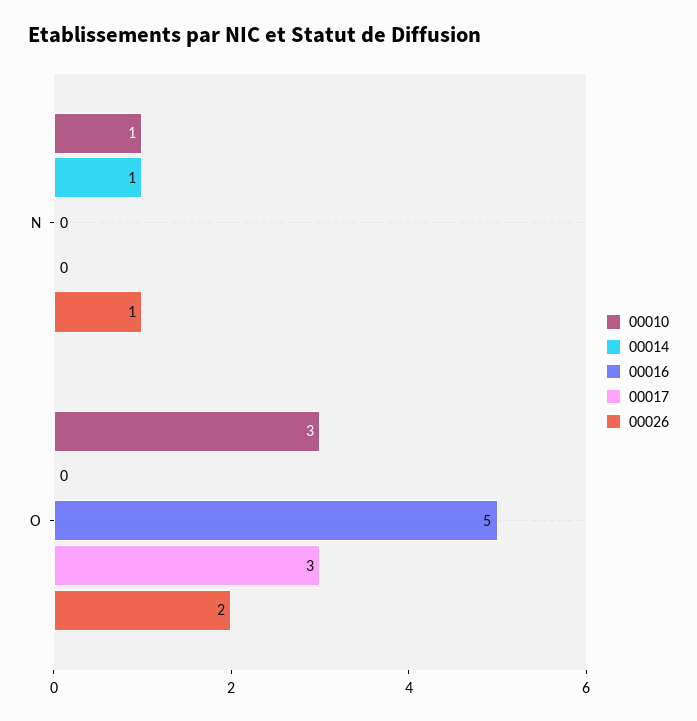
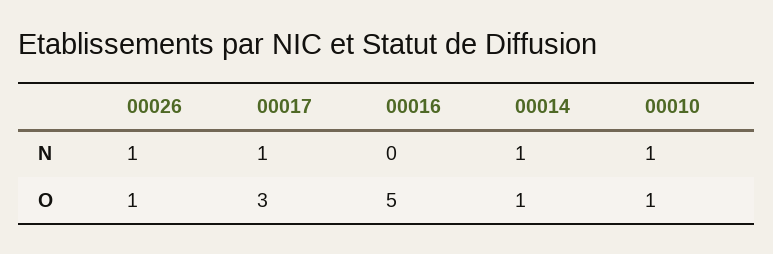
  {
    "00010": {
      "N": 1,
-     "O": 3
+     "O": 1
    },
    "00014": {
      "N": 1,
-     "O": 0
+     "O": 1
    },
    "00016": {
      "N": 0,
      "O": 5
    },
    "00017": {
-     "N": 0,
+     "N": 1,
      "O": 3
    },
    "00026": {
      "N": 1,
-     "O": 2
+     "O": 1
    }
  }

